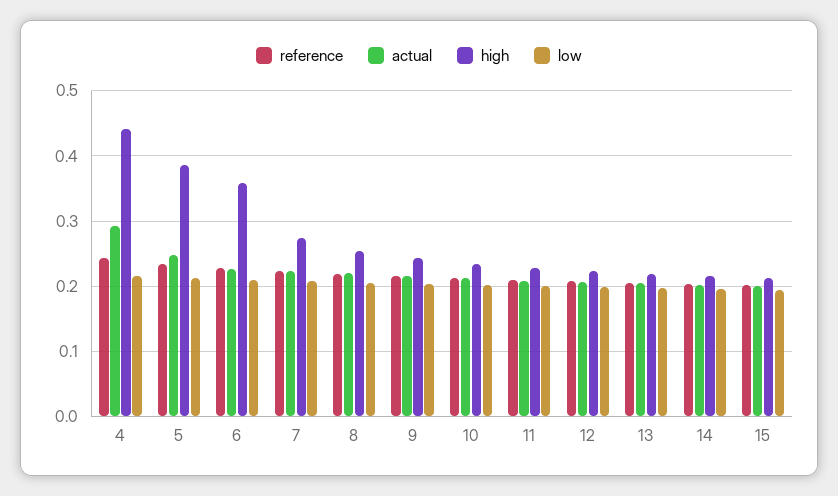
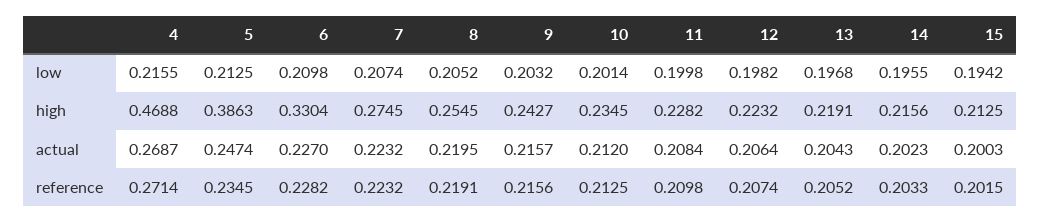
  {
    "reference": {
-     "4": 0.24,
+     "4": 0.2714,
      "5": 0.2345,
      "6": 0.2282,
      "7": 0.2232,
      "8": 0.2191,
      "9": 0.2156,
      "10": 0.2125,
      "11": 0.2098,
      "12": 0.2074,
      "13": 0.2052,
      "14": 0.2033,
      "15": 0.2015
    },
    "actual": {
-     "4": 0.29,
+     "4": 0.2687,
      "5": 0.2474,
      "6": 0.227,
      "7": 0.2232,
      "8": 0.2195,
      "9": 0.2157,
      "10": 0.212,
      "11": 0.2084,
      "12": 0.2064,
      "13": 0.2043,
      "14": 0.2023,
      "15": 0.2003
    },
    "high": {
-     "4": 0.44,
+     "4": 0.4688,
      "5": 0.3863,
-     "6": 0.36,
+     "6": 0.3304,
      "7": 0.2745,
      "8": 0.2545,
      "9": 0.2427,
      "10": 0.2345,
      "11": 0.2282,
      "12": 0.2232,
      "13": 0.2191,
      "14": 0.2156,
      "15": 0.2125
    },
    "low": {
      "4": 0.2155,
      "5": 0.2125,
      "6": 0.2098,
      "7": 0.2074,
      "8": 0.2052,
      "9": 0.2032,
      "10": 0.2014,
      "11": 0.1998,
      "12": 0.1982,
      "13": 0.1968,
      "14": 0.1955,
      "15": 0.1942
    }
  }

